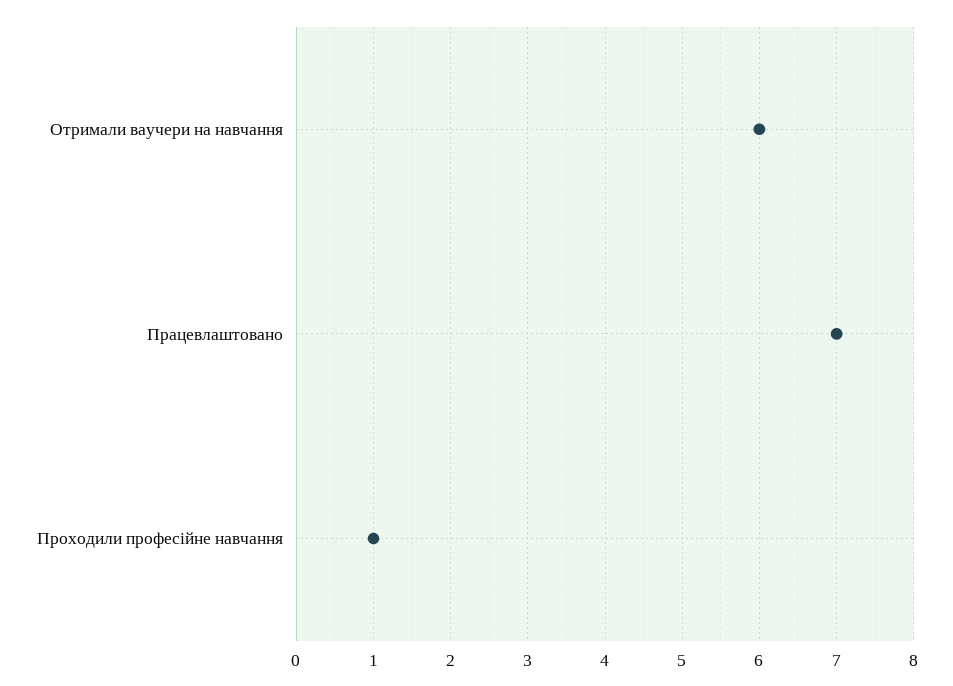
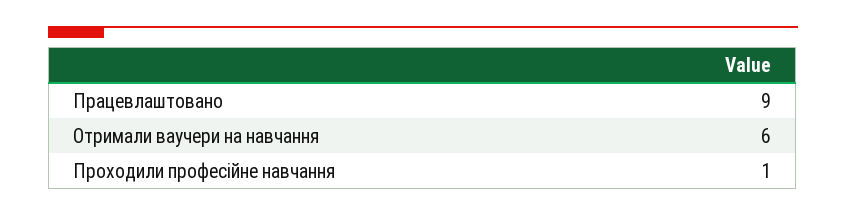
  {
    "Отримали ваучери на навчання": 6,
-   "Працевлаштовано": 7,
+   "Працевлаштовано": 9,
    "Проходили професійне навчання": 1
  }

